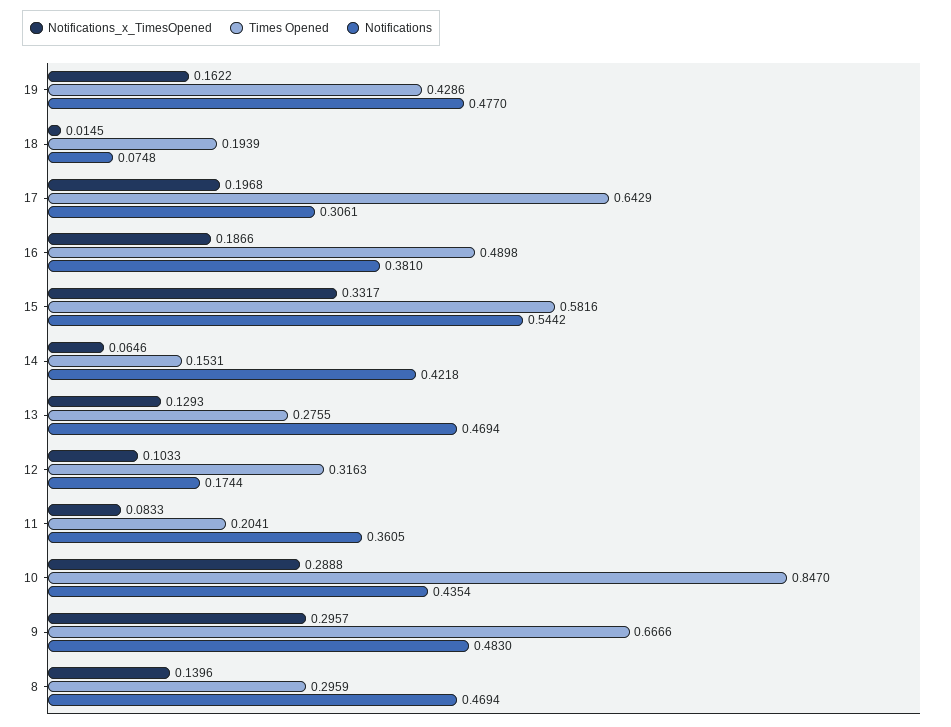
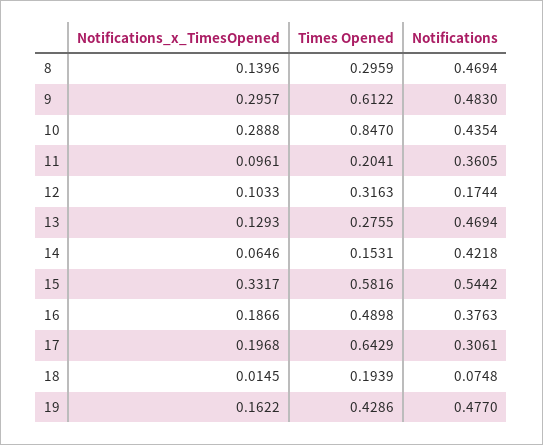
  {
    "Notifications_x_TimesOpened": {
      "19": 0.1622,
      "18": 0.0145,
      "17": 0.1968,
      "16": 0.1866,
      "15": 0.3317,
      "14": 0.0646,
      "13": 0.1293,
      "12": 0.1033,
-     "11": 0.0833,
+     "11": 0.0961,
      "10": 0.2888,
      "9": 0.2957,
      "8": 0.1396
    },
    "Times Opened": {
      "19": 0.4286,
      "18": 0.1939,
      "17": 0.6429,
      "16": 0.4898,
      "15": 0.5816,
      "14": 0.1531,
      "13": 0.2755,
      "12": 0.3163,
      "11": 0.2041,
      "10": 0.847,
-     "9": 0.6666,
+     "9": 0.6122,
      "8": 0.2959
    },
    "Notifications": {
      "19": 0.477,
      "18": 0.0748,
      "17": 0.3061,
-     "16": 0.381,
+     "16": 0.3763,
      "15": 0.5442,
      "14": 0.4218,
      "13": 0.4694,
      "12": 0.1744,
      "11": 0.3605,
      "10": 0.4354,
      "9": 0.483,
      "8": 0.4694
    }
  }

